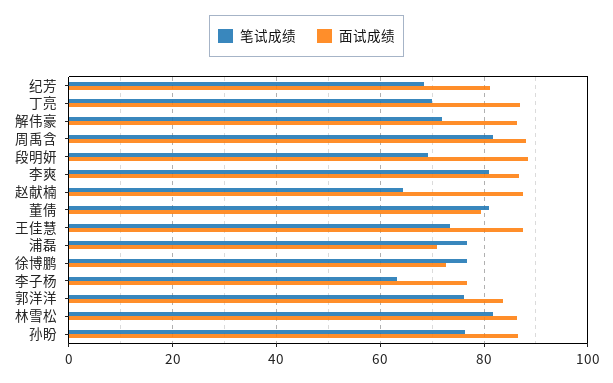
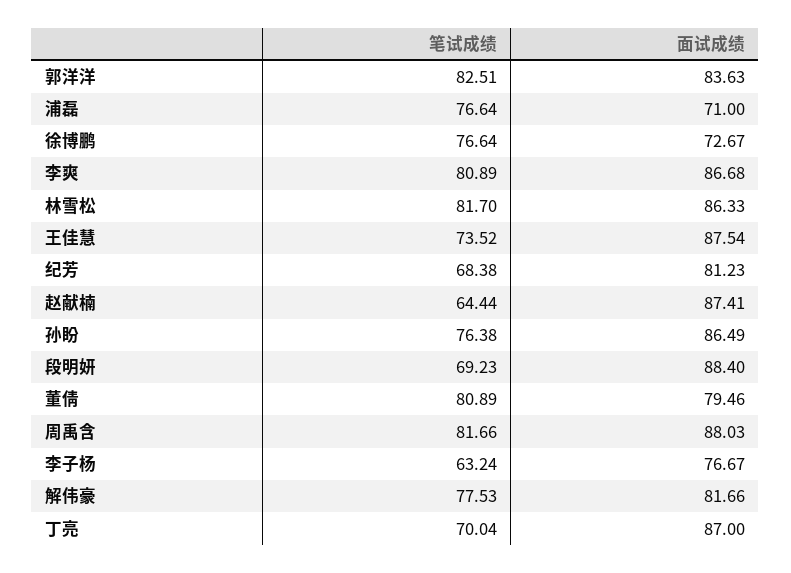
  {
    "笔试成绩": {
      "纪芳": 68.38,
      "丁亮": 70.04,
-     "解伟豪": 72,
+     "解伟豪": 77.53,
      "周禹含": 81.66,
      "段明妍": 69.23,
      "李爽": 80.89,
      "赵献楠": 64.44,
      "董倩": 80.89,
      "王佳慧": 73.52,
      "浦磊": 76.64,
      "徐博鹏": 76.64,
      "李子杨": 63.24,
-     "郭洋洋": 76,
+     "郭洋洋": 82.51,
      "林雪松": 81.7,
      "孙盼": 76.38
    },
    "面试成绩": {
      "纪芳": 81.23,
      "丁亮": 87,
-     "解伟豪": 86,
+     "解伟豪": 81.66,
      "周禹含": 88.03,
      "段明妍": 88.4,
      "李爽": 86.68,
      "赵献楠": 87.41,
      "董倩": 79.46,
      "王佳慧": 87.54,
      "浦磊": 71,
      "徐博鹏": 72.67,
      "李子杨": 76.67,
      "郭洋洋": 83.63,
      "林雪松": 86.33,
      "孙盼": 86.49
    }
  }

